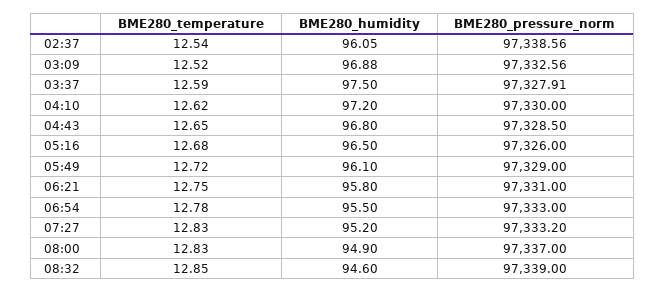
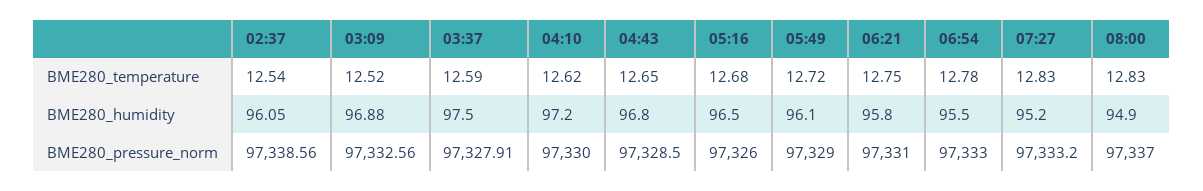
  {
    "BME280_temperature": {
      "02:37": 12.54,
      "03:09": 12.52,
      "03:37": 12.59,
      "04:10": 12.62,
      "04:43": 12.65,
      "05:16": 12.68,
      "05:49": 12.72,
      "06:21": 12.75,
      "06:54": 12.78,
      "07:27": 12.83,
-     "08:00": 12.83,
+     "08:00": 12.83
-     "08:32": 12.85
    },
    "BME280_humidity": {
      "02:37": 96.05,
      "03:09": 96.88,
      "03:37": 97.5,
      "04:10": 97.2,
      "04:43": 96.8,
      "05:16": 96.5,
      "05:49": 96.1,
      "06:21": 95.8,
      "06:54": 95.5,
      "07:27": 95.2,
-     "08:00": 94.9,
+     "08:00": 94.9
-     "08:32": 94.6
    },
    "BME280_pressure_norm": {
      "02:37": 97338.56,
      "03:09": 97332.56,
      "03:37": 97327.91,
      "04:10": 97330,
      "04:43": 97328.5,
      "05:16": 97326,
      "05:49": 97329,
      "06:21": 97331,
      "06:54": 97333,
      "07:27": 97333.2,
-     "08:00": 97337,
+     "08:00": 97337
-     "08:32": 97339
    }
  }

